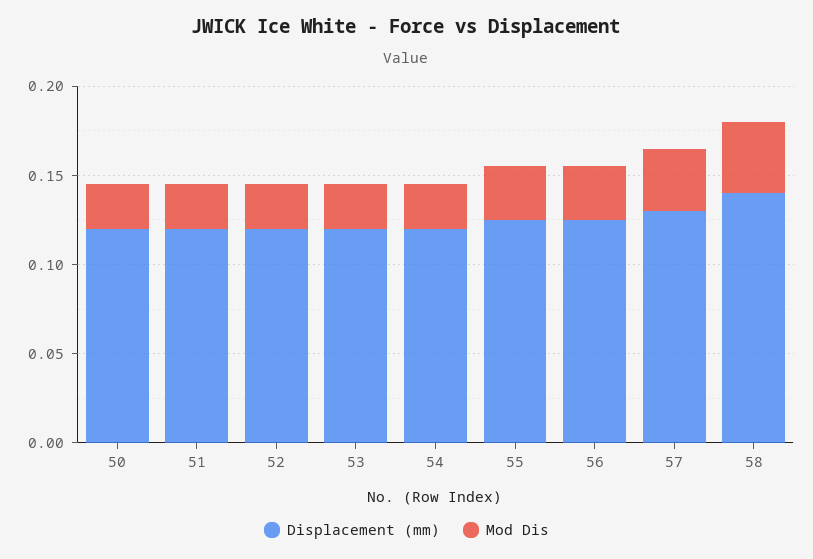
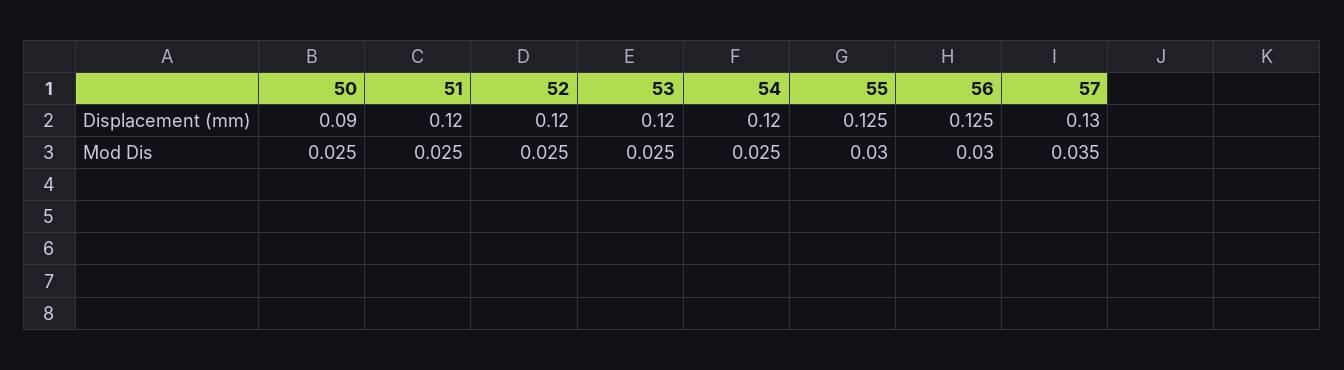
  {
    "Displacement (mm)": {
-     "50": 0.12,
+     "50": 0.09,
      "51": 0.12,
      "52": 0.12,
      "53": 0.12,
      "54": 0.12,
      "55": 0.125,
      "56": 0.125,
-     "57": 0.13,
+     "57": 0.13
-     "58": 0.14
    },
    "Mod Dis": {
      "50": 0.025,
      "51": 0.025,
      "52": 0.025,
      "53": 0.025,
      "54": 0.025,
      "55": 0.03,
      "56": 0.03,
-     "57": 0.035,
+     "57": 0.035
-     "58": 0.04
    }
  }

